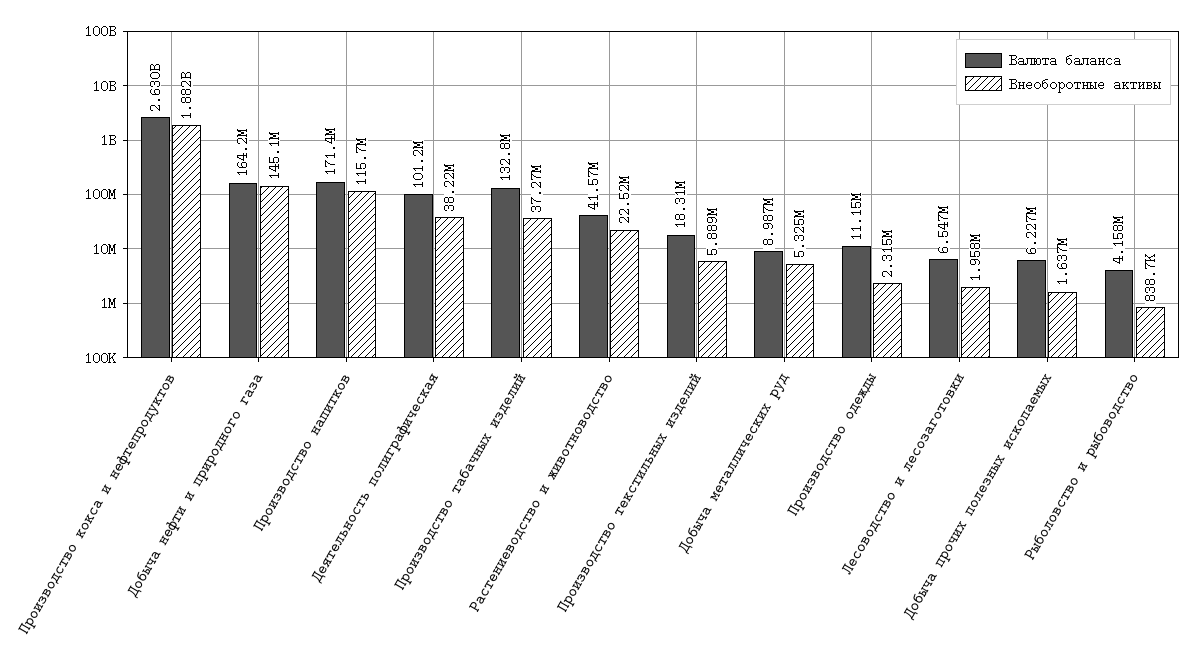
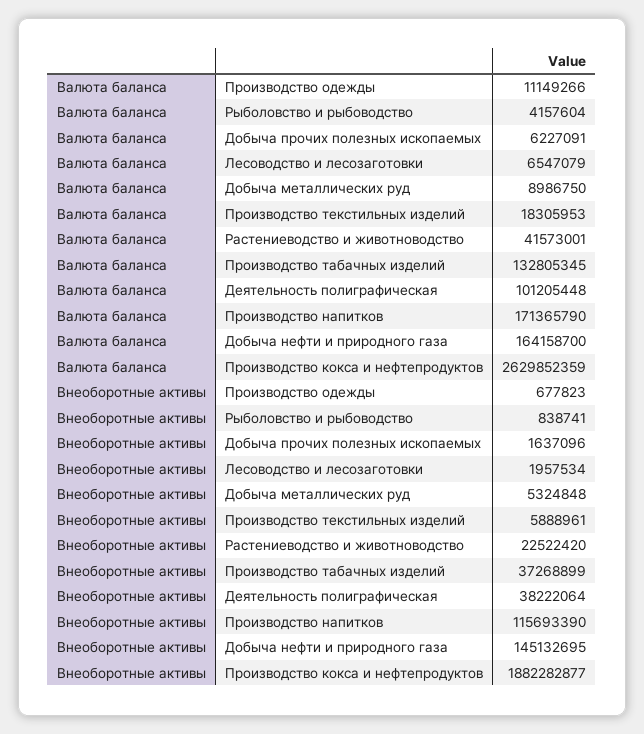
  {
    "Валюта баланса": {
      "Производство кокса и нефтепродуктов": 2629852359,
      "Добыча нефти и природного газа": 164158700,
      "Производство напитков": 171365790,
      "Деятельность полиграфическая": 101205448,
      "Производство табачных изделий": 132805345,
      "Растениеводство и животноводство": 41573001,
      "Производство текстильных изделий": 18305953,
      "Добыча металлических руд": 8986750,
      "Производство одежды": 11149266,
      "Лесоводство и лесозаготовки": 6547079,
      "Добыча прочих полезных ископаемых": 6227091,
      "Рыболовство и рыбоводство": 4157604
    },
    "Внеоборотные активы": {
      "Производство кокса и нефтепродуктов": 1882282877,
      "Добыча нефти и природного газа": 145132695,
      "Производство напитков": 115693390,
      "Деятельность полиграфическая": 38222064,
      "Производство табачных изделий": 37268899,
      "Растениеводство и животноводство": 22522420,
      "Производство текстильных изделий": 5888961,
      "Добыча металлических руд": 5324848,
-     "Производство одежды": 2315000,
+     "Производство одежды": 677823,
      "Лесоводство и лесозаготовки": 1957534,
      "Добыча прочих полезных ископаемых": 1637096,
      "Рыболовство и рыбоводство": 838741
    }
  }

